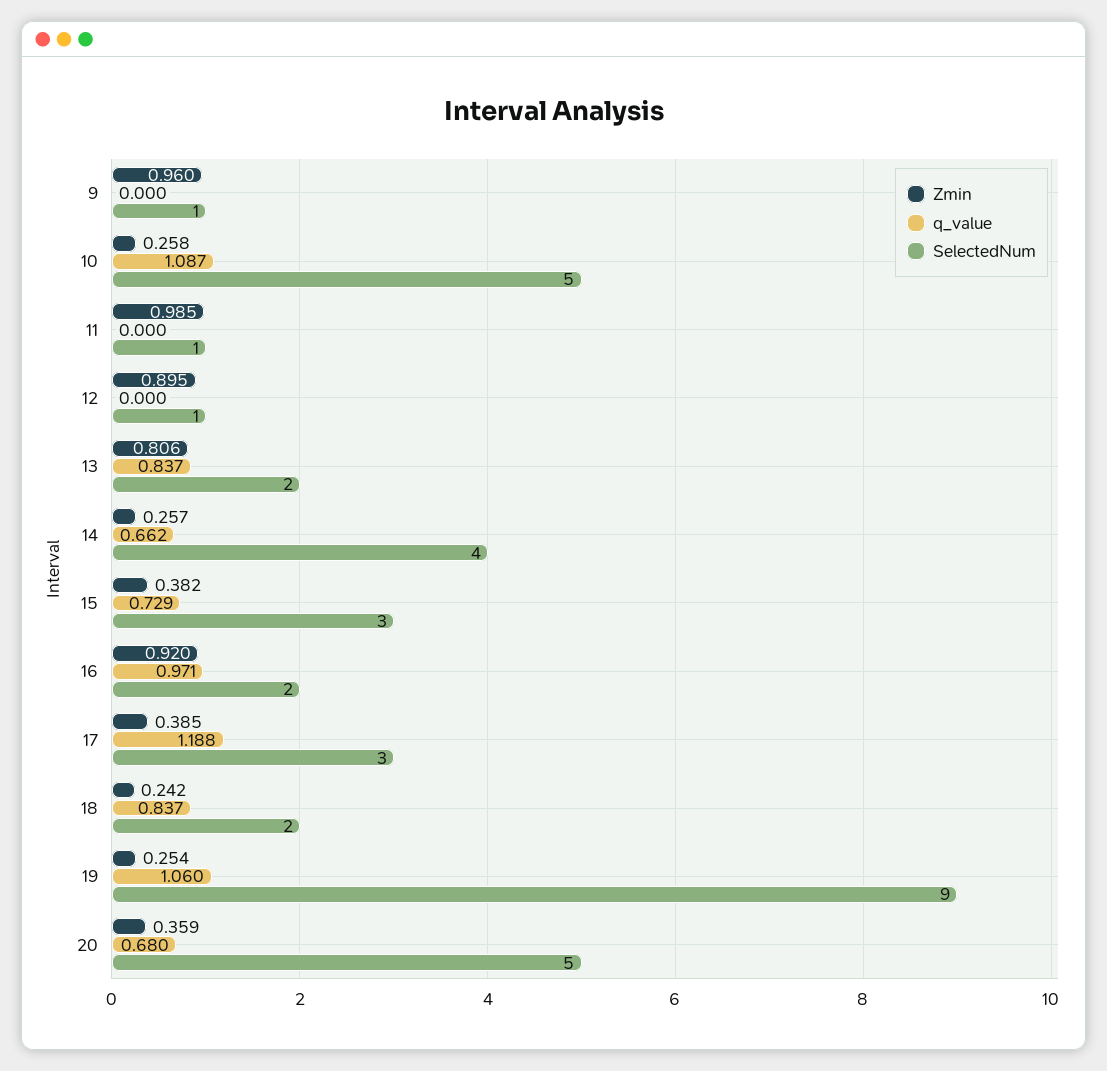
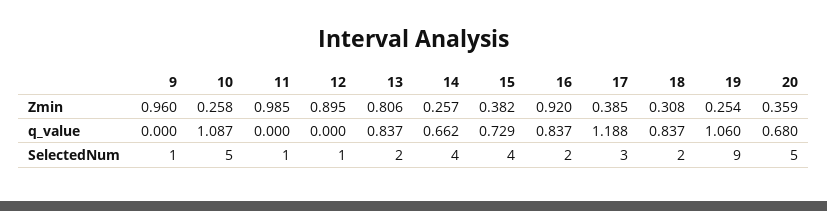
  {
    "Zmin": {
      "9": 0.96,
      "10": 0.258,
      "11": 0.985,
      "12": 0.895,
      "13": 0.806,
      "14": 0.257,
      "15": 0.382,
      "16": 0.92,
      "17": 0.385,
-     "18": 0.242,
+     "18": 0.308,
      "19": 0.254,
      "20": 0.359
    },
    "q_value": {
      "9": 0,
      "10": 1.087,
      "11": 0,
      "12": 0,
      "13": 0.837,
      "14": 0.662,
      "15": 0.729,
-     "16": 0.971,
+     "16": 0.837,
      "17": 1.188,
      "18": 0.837,
      "19": 1.06,
      "20": 0.68
    },
    "SelectedNum": {
      "9": 1,
      "10": 5,
      "11": 1,
      "12": 1,
      "13": 2,
      "14": 4,
-     "15": 3,
+     "15": 4,
      "16": 2,
      "17": 3,
      "18": 2,
      "19": 9,
      "20": 5
    }
  }

